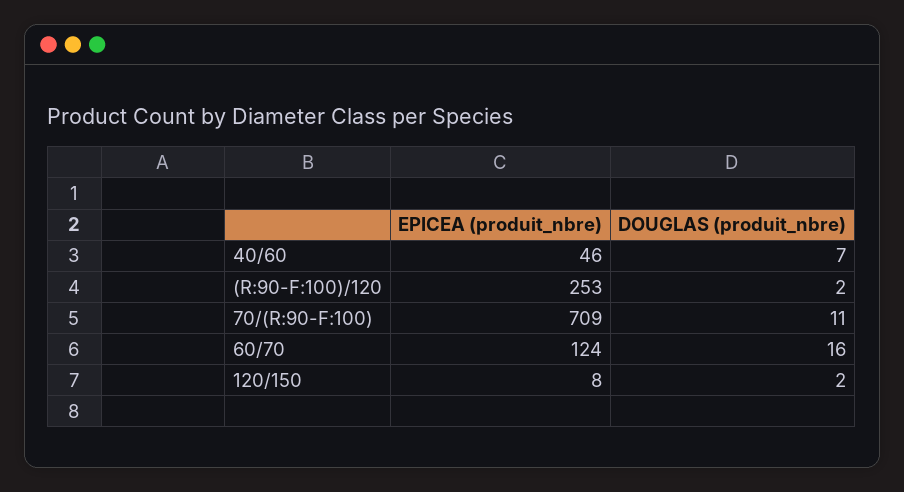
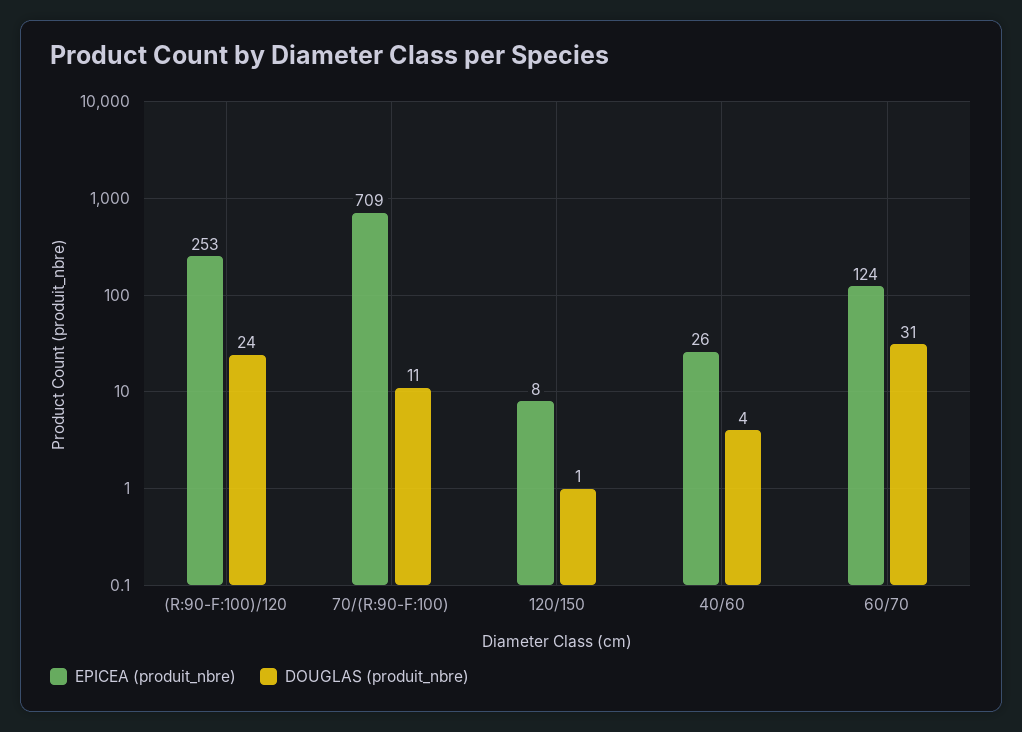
  {
    "EPICEA (produit_nbre)": {
-     "40/60": 46,
+     "40/60": 26,
      "(R:90-F:100)/120": 253,
      "70/(R:90-F:100)": 709,
      "60/70": 124,
      "120/150": 8
    },
    "DOUGLAS (produit_nbre)": {
-     "40/60": 7,
+     "40/60": 4,
-     "(R:90-F:100)/120": 2,
+     "(R:90-F:100)/120": 24,
      "70/(R:90-F:100)": 11,
-     "60/70": 16,
+     "60/70": 31,
-     "120/150": 2
+     "120/150": 1
    }
  }

